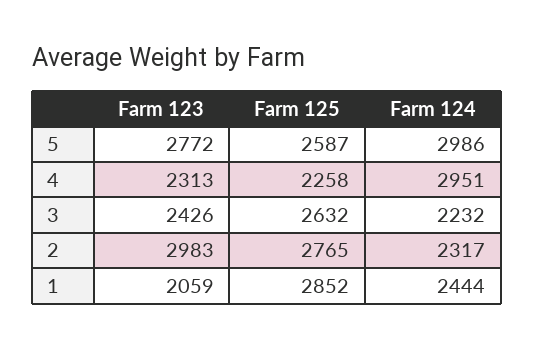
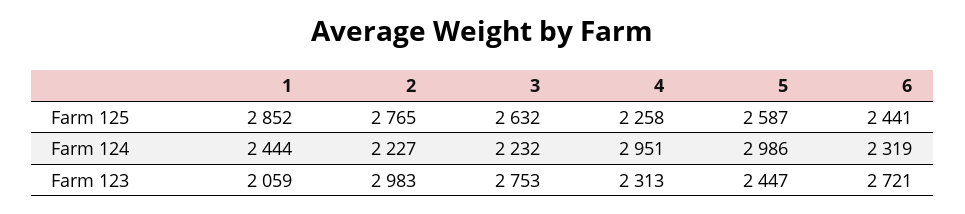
  {
    "Farm 123": {
-     "5": 2772,
+     "5": 2447,
      "4": 2313,
-     "3": 2426,
+     "3": 2753,
      "2": 2983,
-     "1": 2059
+     "1": 2059,
+     "6": 2721
    },
    "Farm 125": {
      "5": 2587,
      "4": 2258,
      "3": 2632,
      "2": 2765,
-     "1": 2852
+     "1": 2852,
+     "6": 2441
    },
    "Farm 124": {
      "5": 2986,
      "4": 2951,
      "3": 2232,
-     "2": 2317,
+     "2": 2227,
-     "1": 2444
+     "1": 2444,
+     "6": 2319
    }
  }

